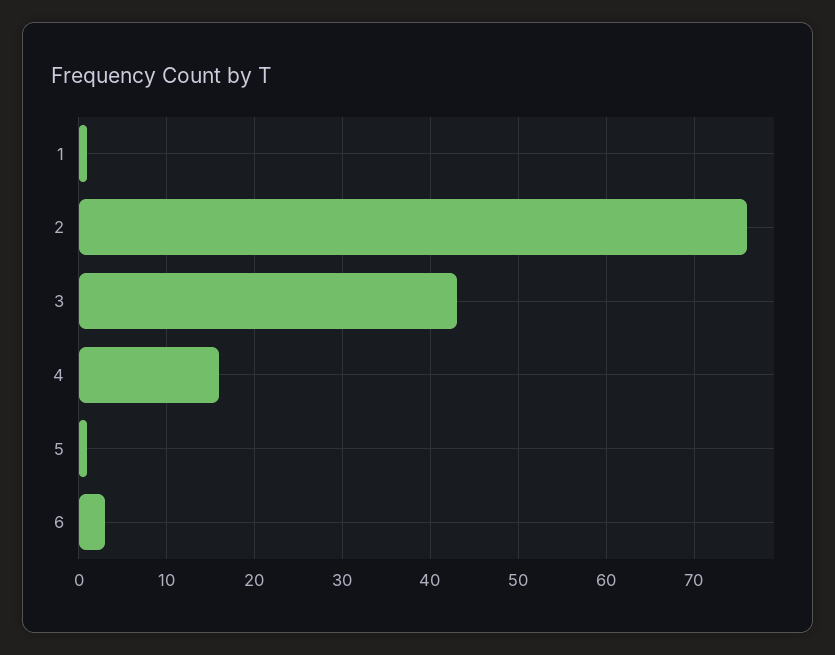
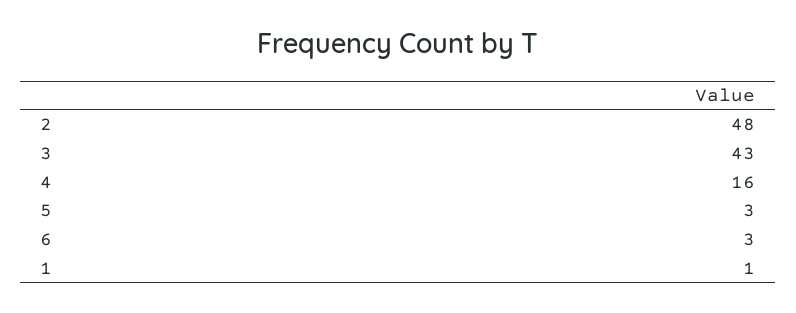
  {
    "1": 1,
-   "2": 76,
+   "2": 48,
    "3": 43,
    "4": 16,
-   "5": 1,
+   "5": 3,
    "6": 3
  }

